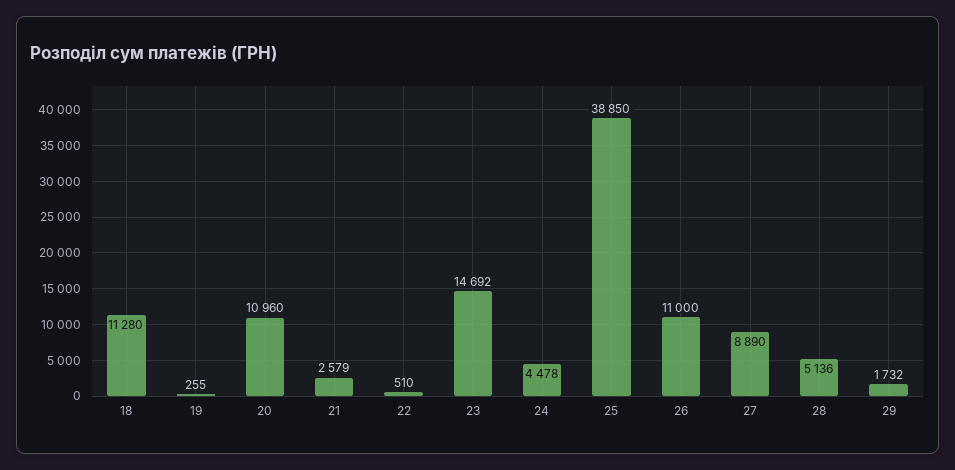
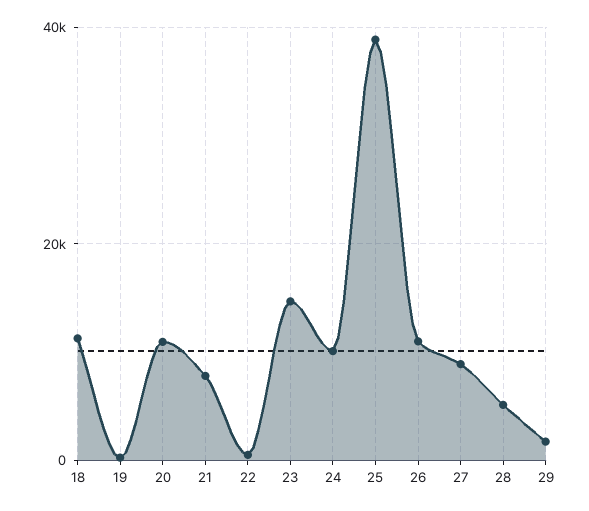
  {
    "18": 11280,
    "19": 255,
    "20": 10960,
-   "21": 2579,
+   "21": 8000,
    "22": 510,
    "23": 14692,
-   "24": 4478,
+   "24": 10000,
    "25": 38850,
    "26": 11000,
    "27": 8890,
    "28": 5136,
    "29": 1732
  }

